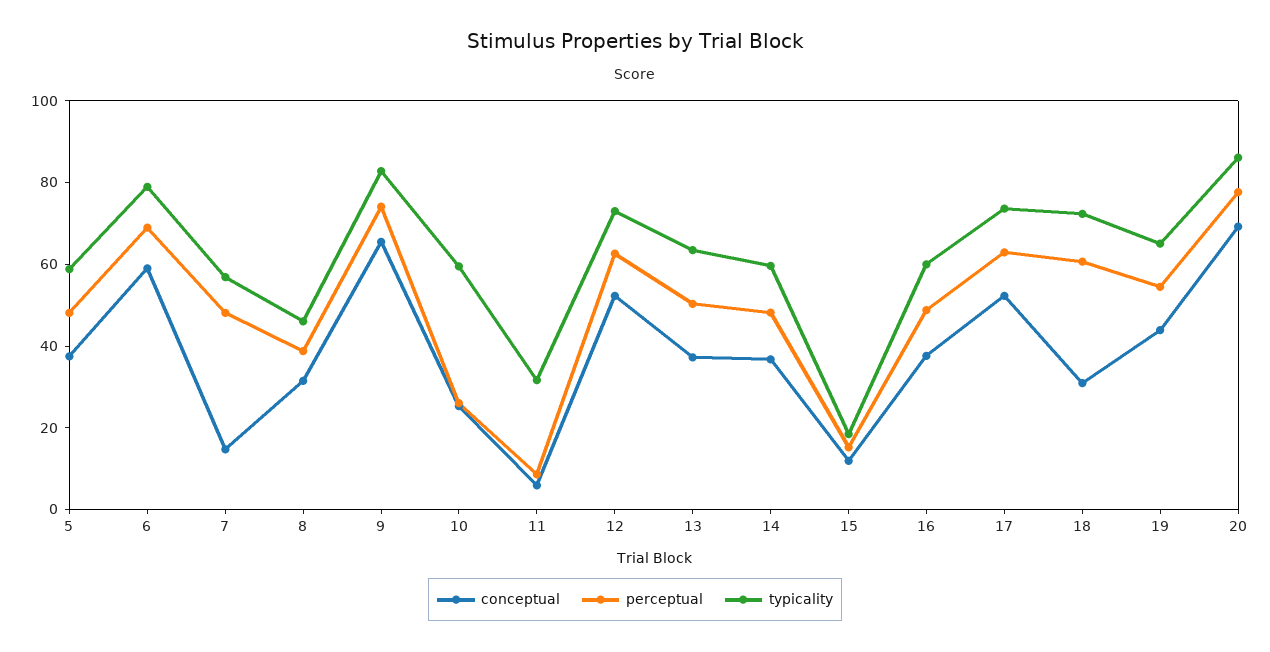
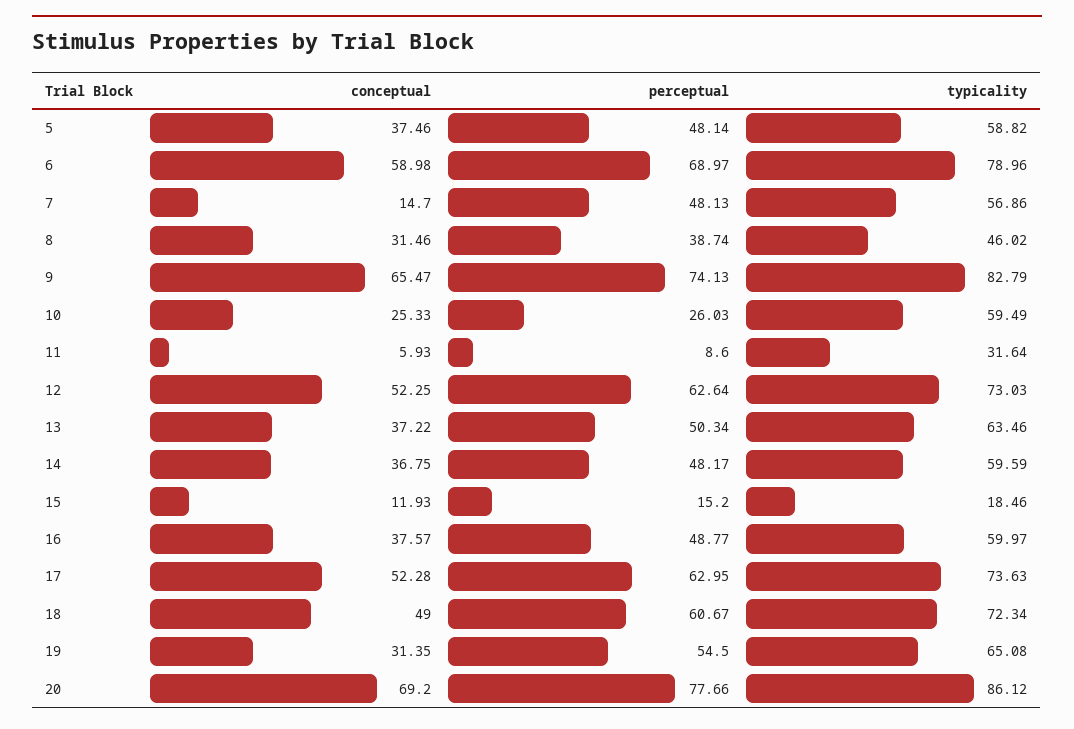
  {
    "conceptual": {
      "5": 37.46,
      "6": 58.98,
      "7": 14.7,
      "8": 31.46,
      "9": 65.47,
      "10": 25.33,
      "11": 5.93,
      "12": 52.25,
      "13": 37.22,
      "14": 36.75,
      "15": 11.93,
      "16": 37.57,
      "17": 52.28,
-     "18": 30,
+     "18": 49,
-     "19": 45,
+     "19": 31.35,
      "20": 69.2
    },
    "perceptual": {
      "5": 48.14,
      "6": 68.97,
      "7": 48.13,
      "8": 38.74,
      "9": 74.13,
      "10": 26.03,
      "11": 8.6,
      "12": 62.64,
      "13": 50.34,
      "14": 48.17,
      "15": 15.2,
      "16": 48.77,
      "17": 62.95,
      "18": 60.67,
      "19": 54.5,
      "20": 77.66
    },
    "typicality": {
      "5": 58.82,
      "6": 78.96,
      "7": 56.86,
      "8": 46.02,
      "9": 82.79,
      "10": 59.49,
      "11": 31.64,
      "12": 73.03,
      "13": 63.46,
      "14": 59.59,
      "15": 18.46,
      "16": 59.97,
      "17": 73.63,
      "18": 72.34,
      "19": 65.08,
      "20": 86.12
    }
  }

